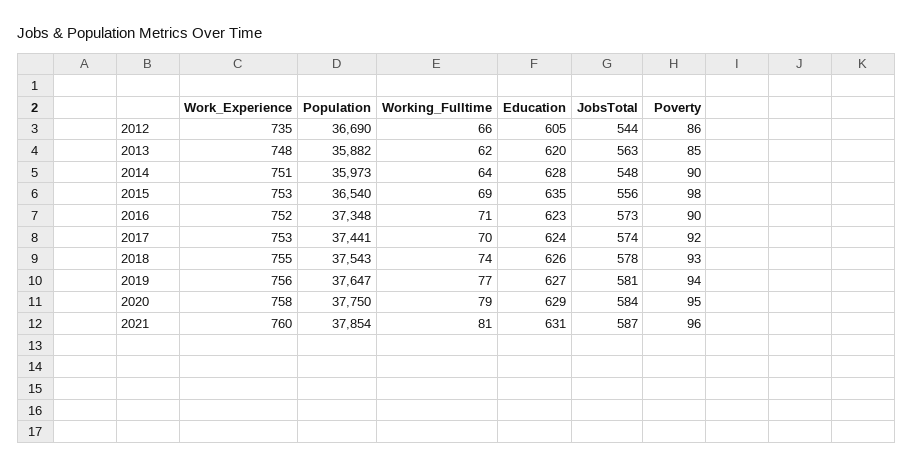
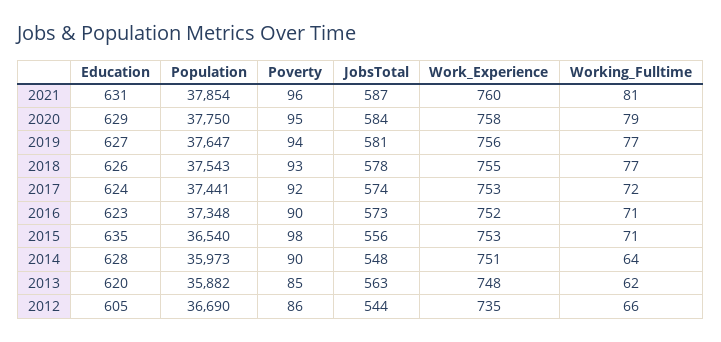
  {
    "Work_Experience": {
      "2012": 735,
      "2013": 748,
      "2014": 751,
      "2015": 753,
      "2016": 752,
      "2017": 753,
      "2018": 755,
      "2019": 756,
      "2020": 758,
      "2021": 760
    },
    "Population": {
      "2012": 36690,
      "2013": 35882,
      "2014": 35973,
      "2015": 36540,
      "2016": 37348,
      "2017": 37441,
      "2018": 37543,
      "2019": 37647,
      "2020": 37750,
      "2021": 37854
    },
    "Working_Fulltime": {
      "2012": 66,
      "2013": 62,
      "2014": 64,
-     "2015": 69,
+     "2015": 71,
      "2016": 71,
-     "2017": 70,
+     "2017": 72,
-     "2018": 74,
+     "2018": 77,
      "2019": 77,
      "2020": 79,
      "2021": 81
    },
    "Education": {
      "2012": 605,
      "2013": 620,
      "2014": 628,
      "2015": 635,
      "2016": 623,
      "2017": 624,
      "2018": 626,
      "2019": 627,
      "2020": 629,
      "2021": 631
    },
    "JobsTotal": {
      "2012": 544,
      "2013": 563,
      "2014": 548,
      "2015": 556,
      "2016": 573,
      "2017": 574,
      "2018": 578,
      "2019": 581,
      "2020": 584,
      "2021": 587
    },
    "Poverty": {
      "2012": 86,
      "2013": 85,
      "2014": 90,
      "2015": 98,
      "2016": 90,
      "2017": 92,
      "2018": 93,
      "2019": 94,
      "2020": 95,
      "2021": 96
    }
  }

